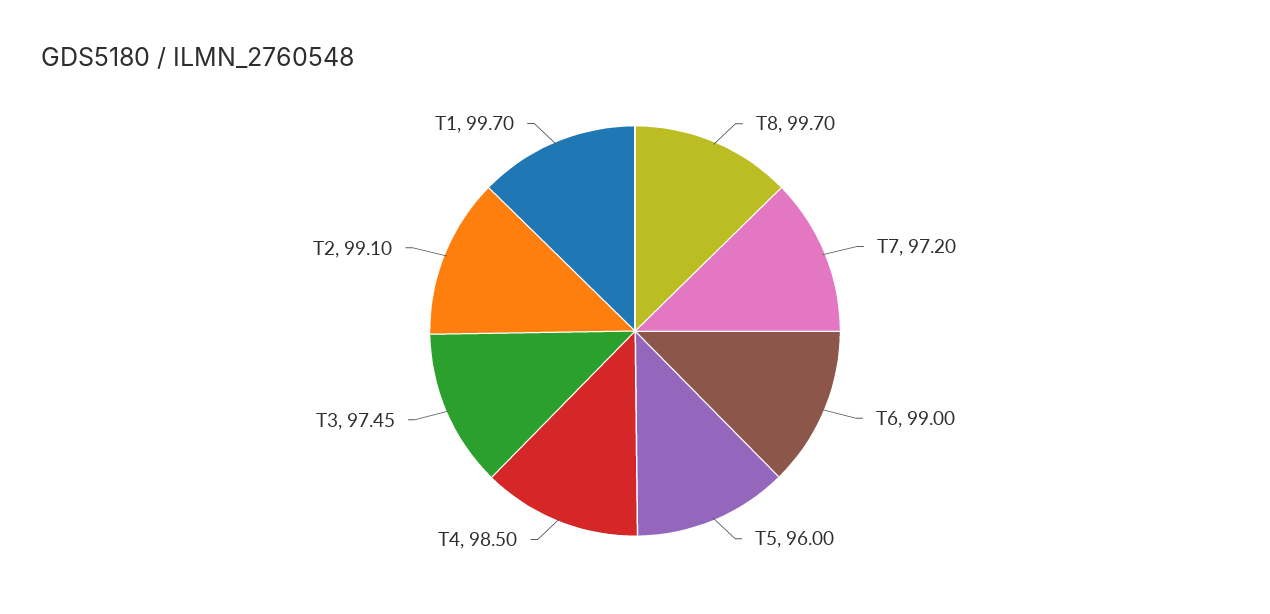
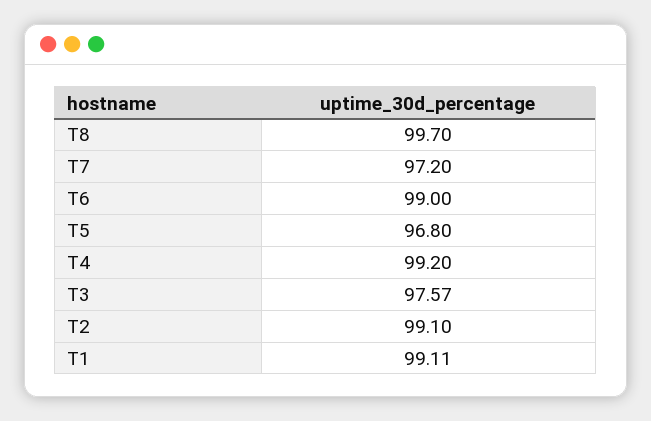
  {
    "T8": 99.7,
    "T7": 97.2,
    "T6": 99,
-   "T5": 96,
+   "T5": 96.8,
-   "T4": 98.5,
+   "T4": 99.2,
-   "T3": 97.45,
+   "T3": 97.57,
    "T2": 99.1,
-   "T1": 99.7
+   "T1": 99.11
  }

